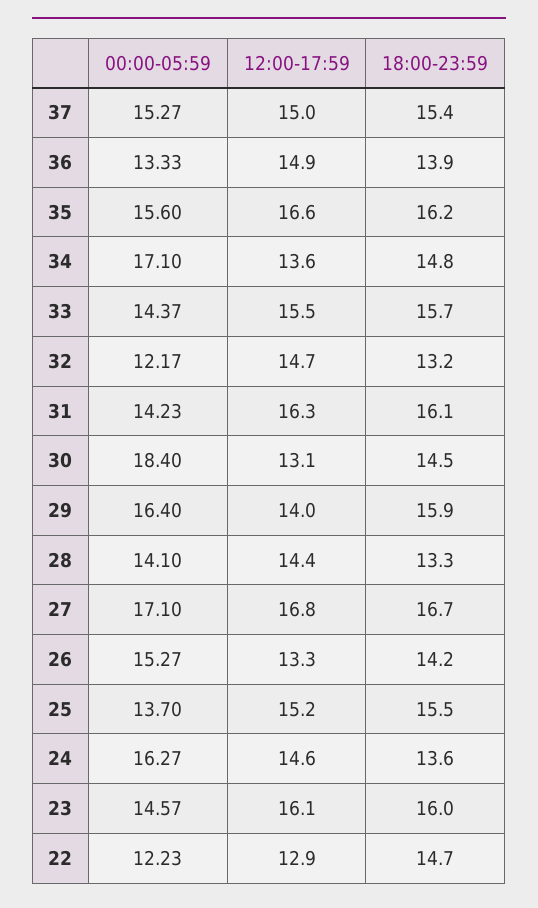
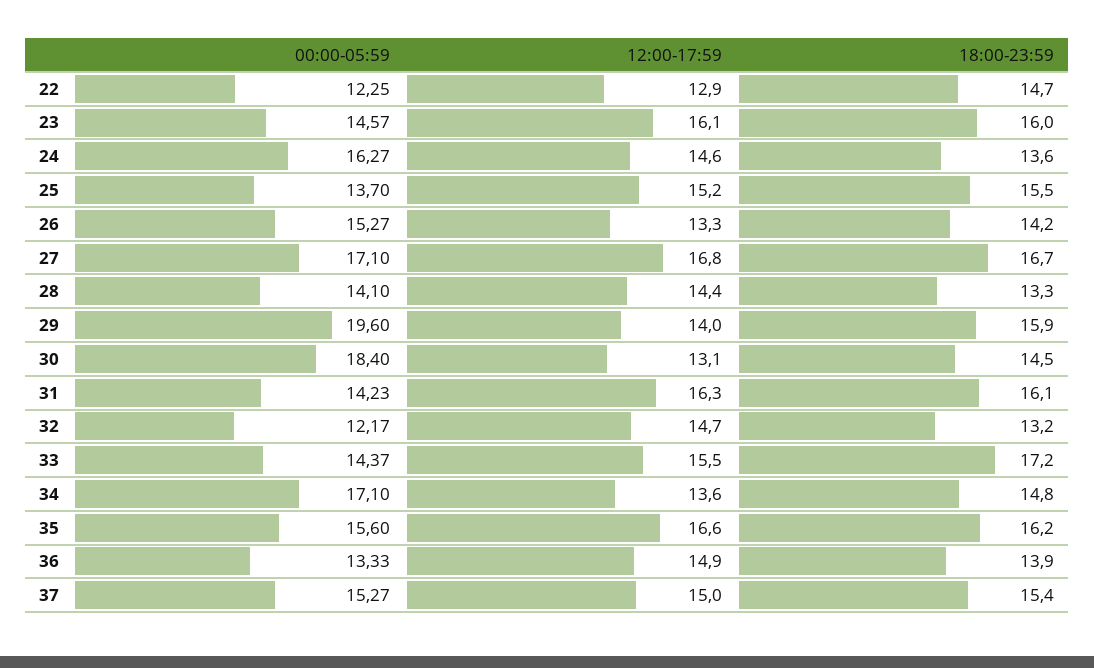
  {
    "00:00-05:59": {
      "37": 15.27,
      "36": 13.33,
      "35": 15.6,
      "34": 17.1,
      "33": 14.37,
      "32": 12.17,
      "31": 14.23,
      "30": 18.4,
-     "29": 16.4,
+     "29": 19.6,
      "28": 14.1,
      "27": 17.1,
      "26": 15.27,
      "25": 13.7,
      "24": 16.27,
      "23": 14.57,
-     "22": 12.23
+     "22": 12.25
    },
    "12:00-17:59": {
      "37": 15,
      "36": 14.9,
      "35": 16.6,
      "34": 13.6,
      "33": 15.5,
      "32": 14.7,
      "31": 16.3,
      "30": 13.1,
      "29": 14,
      "28": 14.4,
      "27": 16.8,
      "26": 13.3,
      "25": 15.2,
      "24": 14.6,
      "23": 16.1,
      "22": 12.9
    },
    "18:00-23:59": {
      "37": 15.4,
      "36": 13.9,
      "35": 16.2,
      "34": 14.8,
-     "33": 15.7,
+     "33": 17.2,
      "32": 13.2,
      "31": 16.1,
      "30": 14.5,
      "29": 15.9,
      "28": 13.3,
      "27": 16.7,
      "26": 14.2,
      "25": 15.5,
      "24": 13.6,
      "23": 16,
      "22": 14.7
    }
  }

